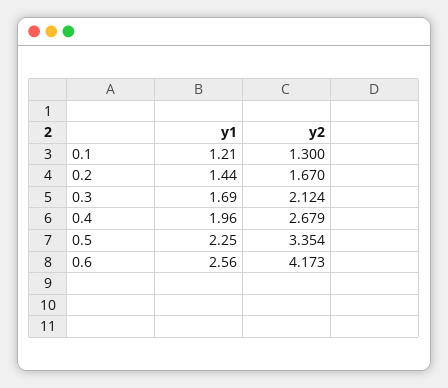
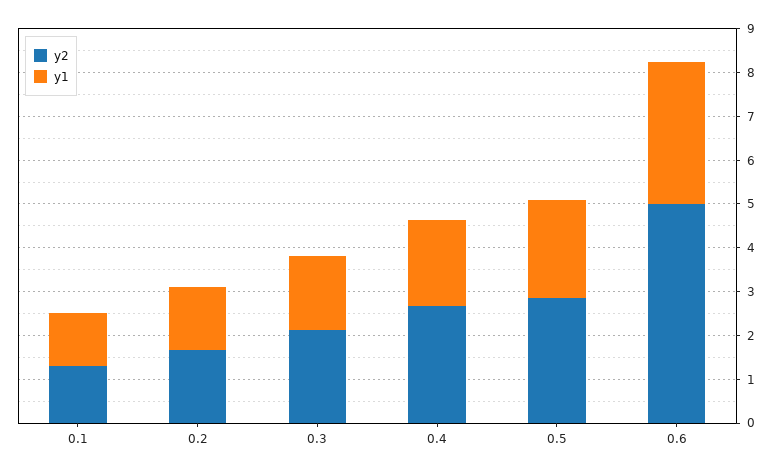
  {
    "y1": {
      "0.1": 1.21,
      "0.2": 1.44,
      "0.3": 1.69,
      "0.4": 1.96,
      "0.5": 2.25,
-     "0.6": 2.56
+     "0.6": 3.2
    },
    "y2": {
      "0.1": 1.3,
      "0.2": 1.67,
      "0.3": 2.124,
      "0.4": 2.679,
-     "0.5": 3.354,
+     "0.5": 2.8,
-     "0.6": 4.173
+     "0.6": 5
    }
  }

